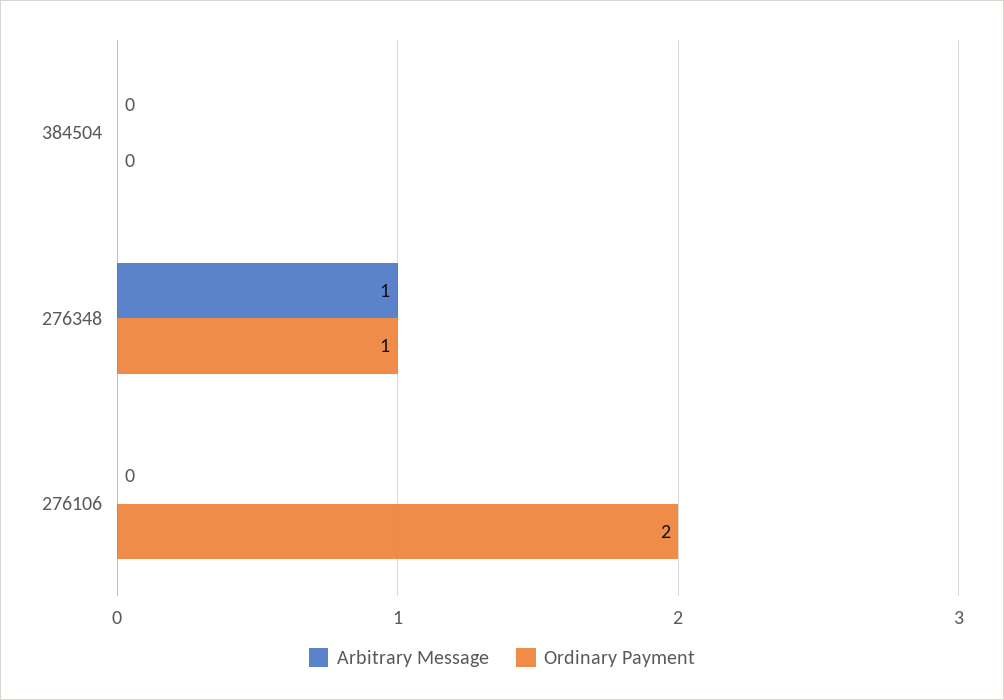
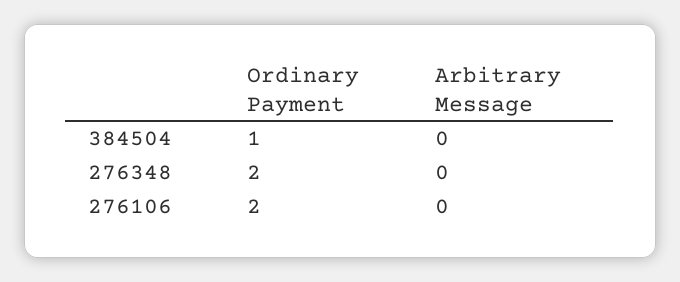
  {
    "Arbitrary Message": {
      "384504": 0,
-     "276348": 1,
+     "276348": 0,
      "276106": 0
    },
    "Ordinary Payment": {
-     "384504": 0,
+     "384504": 1,
-     "276348": 1,
+     "276348": 2,
      "276106": 2
    }
  }

